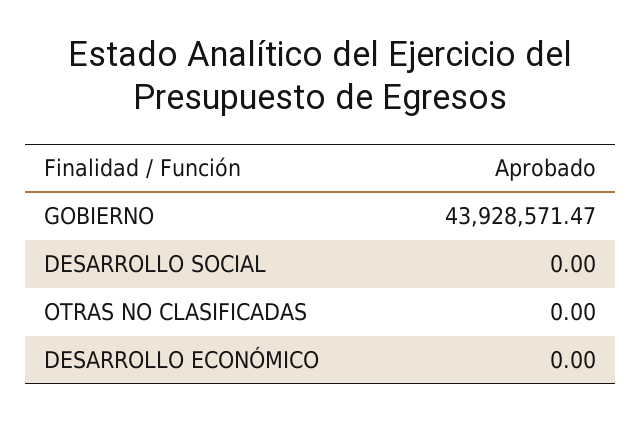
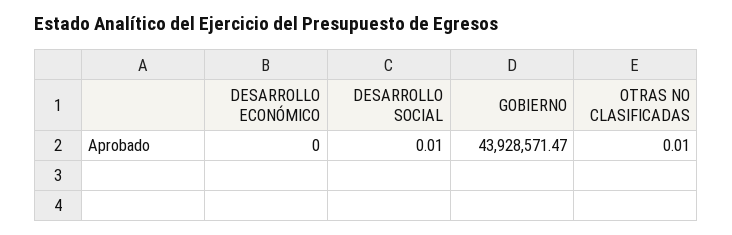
  {
    "GOBIERNO": 43928571.47,
-   "DESARROLLO SOCIAL": 0,
+   "DESARROLLO SOCIAL": 0.01,
-   "OTRAS NO CLASIFICADAS": 0,
+   "OTRAS NO CLASIFICADAS": 0.01,
    "DESARROLLO ECONÓMICO": 0
  }

